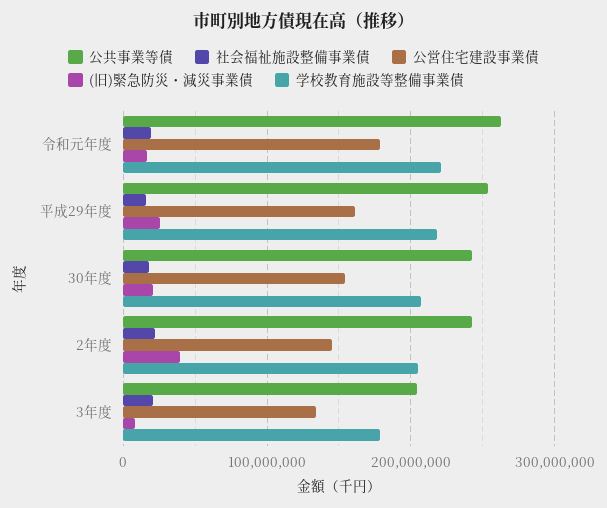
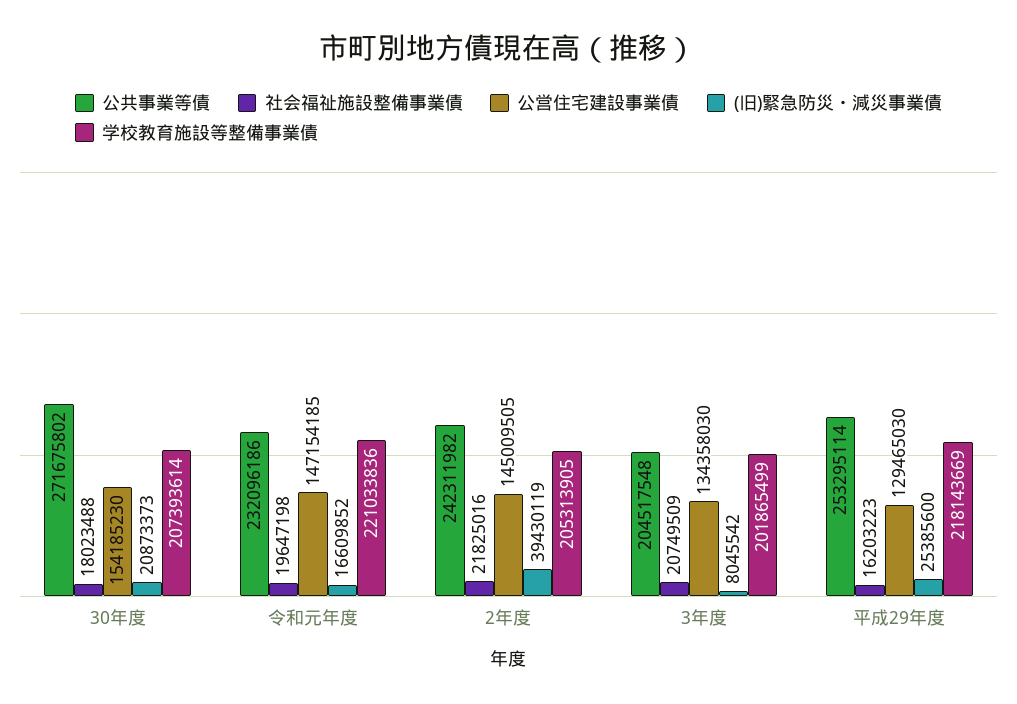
  {
    "公共事業等債": {
-     "令和元年度": 260000000,
+     "令和元年度": 232096186,
      "平成29年度": 253295114,
-     "30年度": 240000000,
+     "30年度": 271675802,
      "2年度": 242311982,
      "3年度": 204517548
    },
    "社会福祉施設整備事業債": {
      "令和元年度": 19647198,
      "平成29年度": 16203223,
      "30年度": 18023488,
      "2年度": 21825016,
      "3年度": 20749509
    },
    "公営住宅建設事業債": {
-     "令和元年度": 180000000,
+     "令和元年度": 147154185,
-     "平成29年度": 160000000,
+     "平成29年度": 129465030,
      "30年度": 154185230,
      "2年度": 145009505,
      "3年度": 134358030
    },
    "(旧)緊急防災・減災事業債": {
      "令和元年度": 16609852,
      "平成29年度": 25385600,
      "30年度": 20873373,
      "2年度": 39430119,
      "3年度": 8045542
    },
    "学校教育施設等整備事業債": {
      "令和元年度": 221033836,
      "平成29年度": 218143669,
      "30年度": 207393614,
      "2年度": 205313905,
-     "3年度": 180000000
+     "3年度": 201865499
    }
  }

